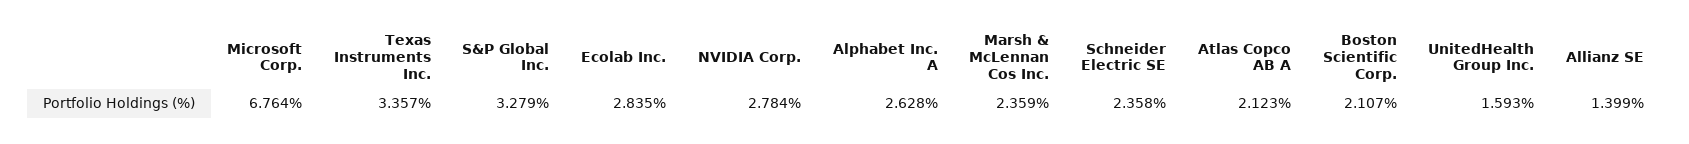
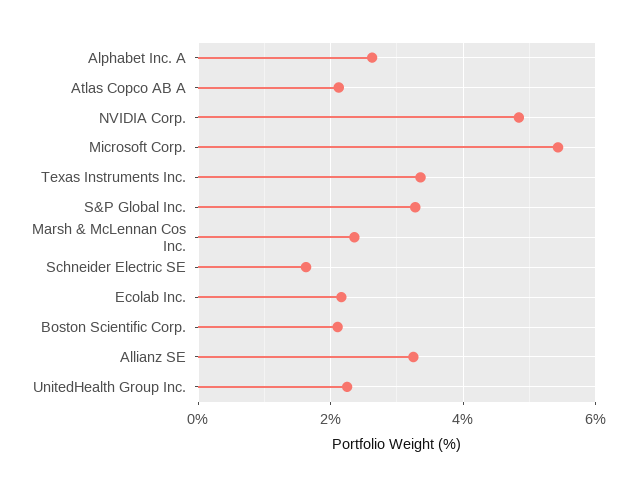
  {
-   "Microsoft Corp.": 6.764,
+   "Microsoft Corp.": 5.4,
    "Texas Instruments Inc.": 3.357,
    "S&P Global Inc.": 3.279,
-   "Ecolab Inc.": 2.835,
+   "Ecolab Inc.": 2.2,
-   "NVIDIA Corp.": 2.784,
+   "NVIDIA Corp.": 4.8,
    "Alphabet Inc. A": 2.628,
    "Marsh & McLennan Cos Inc.": 2.359,
-   "Schneider Electric SE": 2.358,
+   "Schneider Electric SE": 1.6,
    "Atlas Copco AB A": 2.123,
    "Boston Scientific Corp.": 2.107,
-   "UnitedHealth Group Inc.": 1.593,
+   "UnitedHealth Group Inc.": 2.2,
-   "Allianz SE": 1.399
+   "Allianz SE": 3.2
  }

